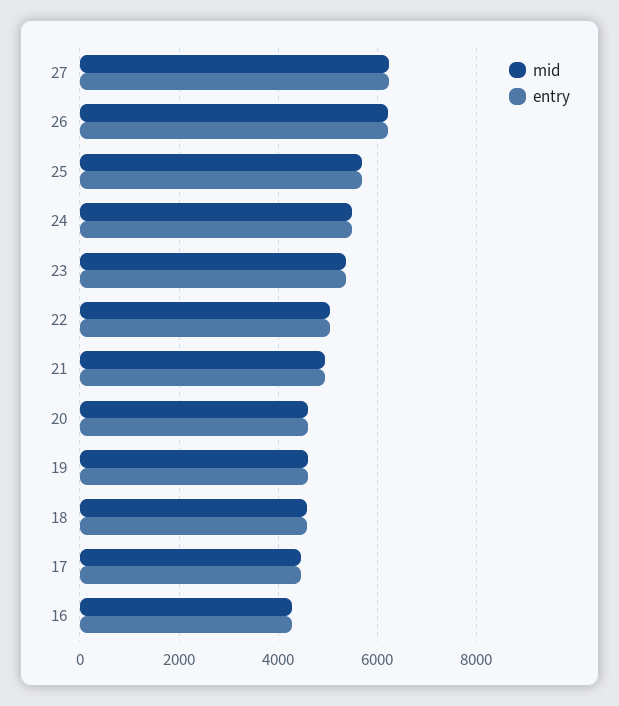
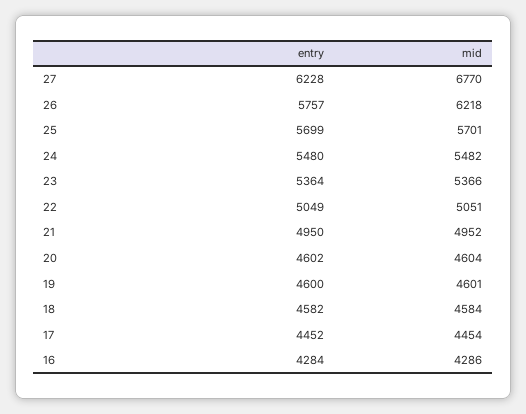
  {
    "mid": {
-     "27": 6200,
+     "27": 6770,
      "26": 6218,
      "25": 5701,
      "24": 5482,
      "23": 5366,
      "22": 5051,
      "21": 4952,
      "20": 4604,
      "19": 4601,
      "18": 4584,
      "17": 4454,
      "16": 4286
    },
    "entry": {
      "27": 6228,
-     "26": 6200,
+     "26": 5757,
      "25": 5699,
      "24": 5480,
      "23": 5364,
      "22": 5049,
      "21": 4950,
      "20": 4602,
      "19": 4600,
      "18": 4582,
      "17": 4452,
      "16": 4284
    }
  }

